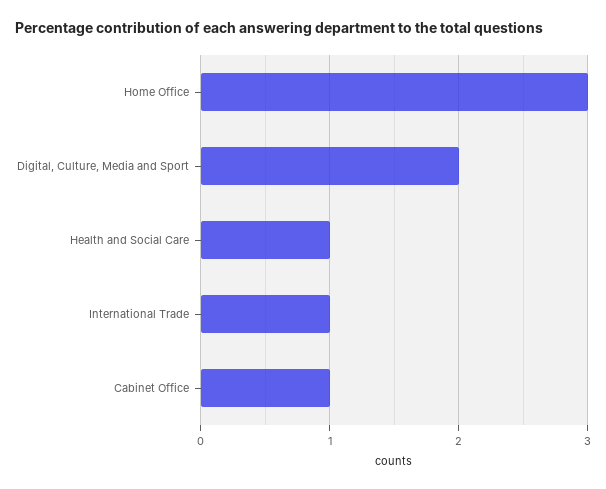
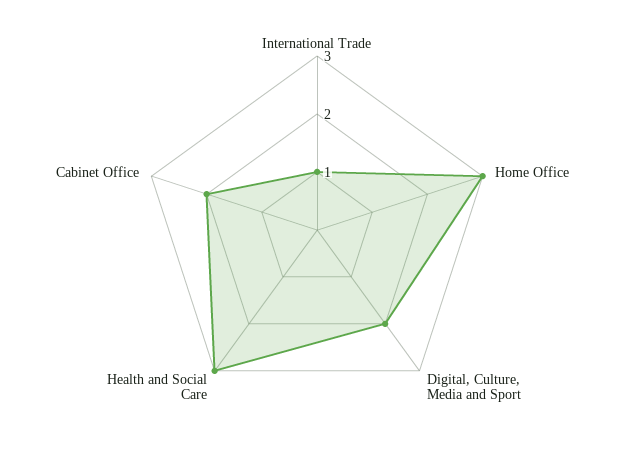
  {
    "Home Office": 3,
    "Digital, Culture, Media and Sport": 2,
-   "Health and Social Care": 1,
+   "Health and Social Care": 3,
    "International Trade": 1,
-   "Cabinet Office": 1
+   "Cabinet Office": 2
  }

